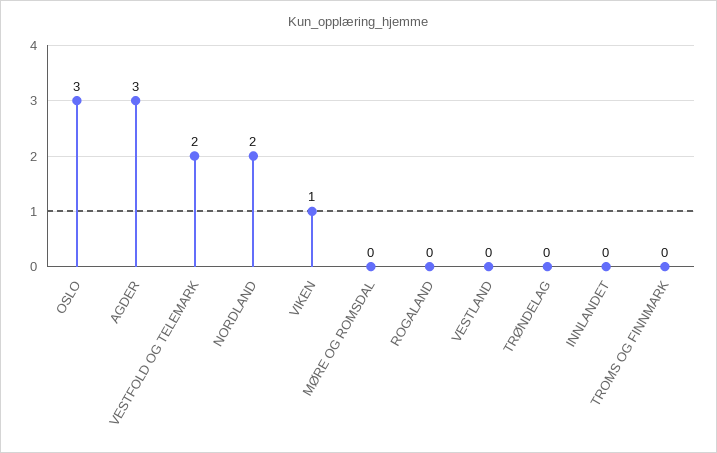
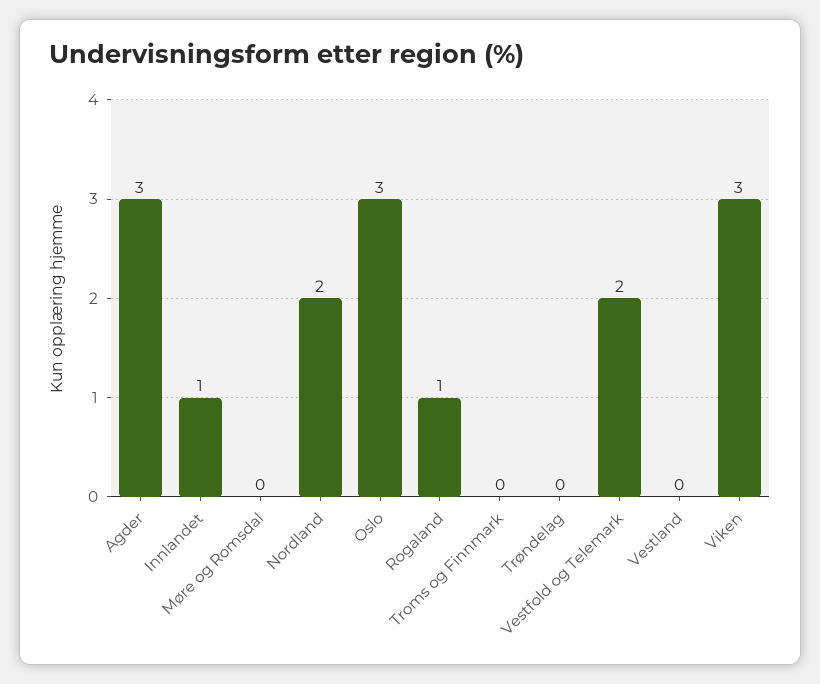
  {
    "OSLO": 3,
    "AGDER": 3,
    "VESTFOLD OG TELEMARK": 2,
    "NORDLAND": 2,
-   "VIKEN": 1,
+   "VIKEN": 3,
    "MØRE OG ROMSDAL": 0,
-   "ROGALAND": 0,
+   "ROGALAND": 1,
    "VESTLAND": 0,
    "TRØNDELAG": 0,
-   "INNLANDET": 0,
+   "INNLANDET": 1,
    "TROMS OG FINNMARK": 0
  }

